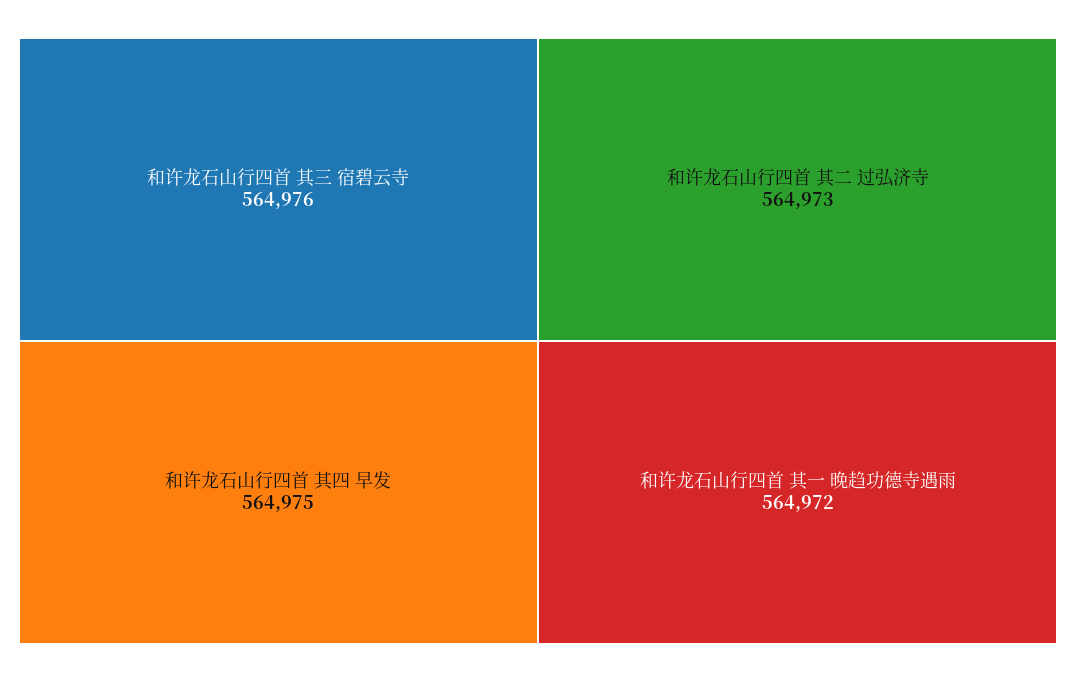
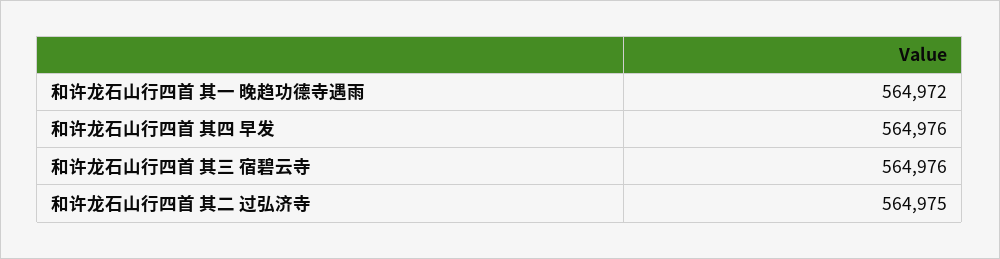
  {
    "和许龙石山行四首 其三 宿碧云寺": 564976,
-   "和许龙石山行四首 其四 早发": 564975,
+   "和许龙石山行四首 其四 早发": 564976,
-   "和许龙石山行四首 其二 过弘济寺": 564973,
+   "和许龙石山行四首 其二 过弘济寺": 564975,
    "和许龙石山行四首 其一 晚趋功德寺遇雨": 564972
  }

